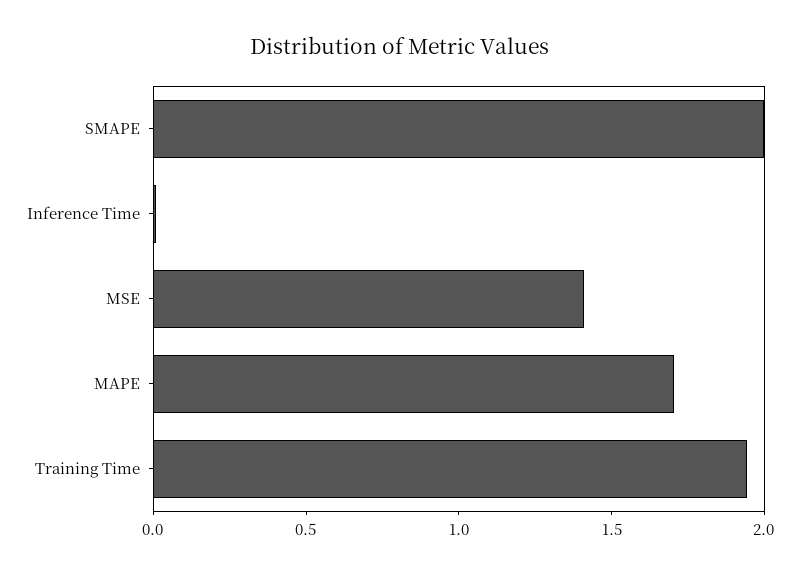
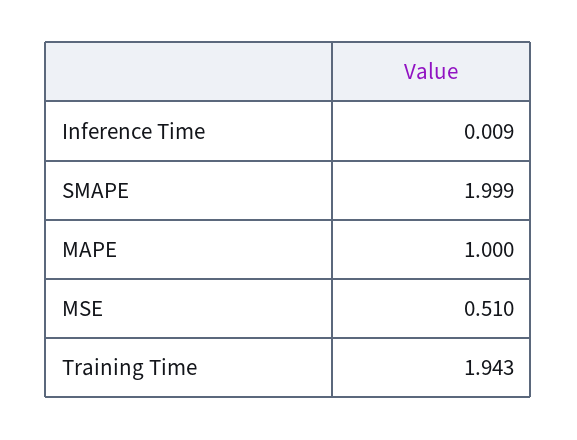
  {
    "SMAPE": 1.999,
    "Inference Time": 0.009,
-   "MSE": 1.4,
+   "MSE": 0.51,
-   "MAPE": 1.7,
+   "MAPE": 1,
    "Training Time": 1.943
  }

